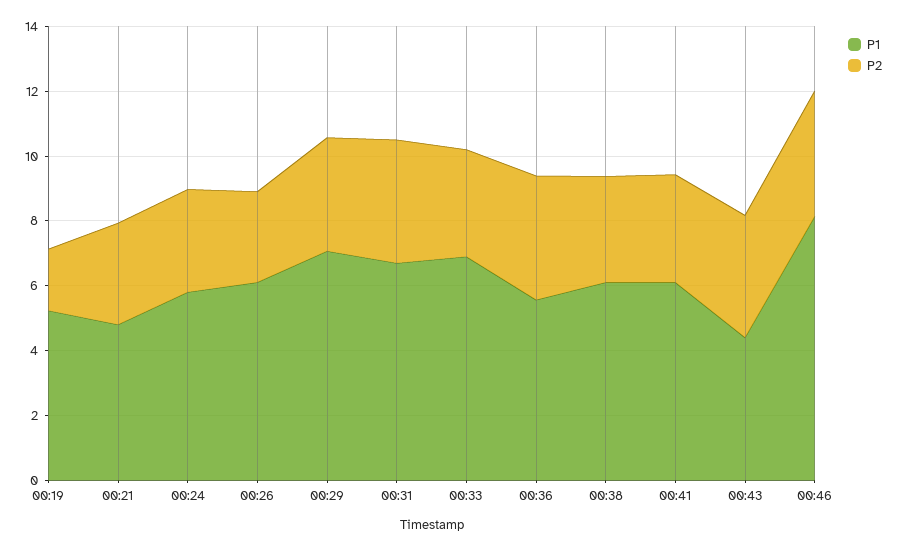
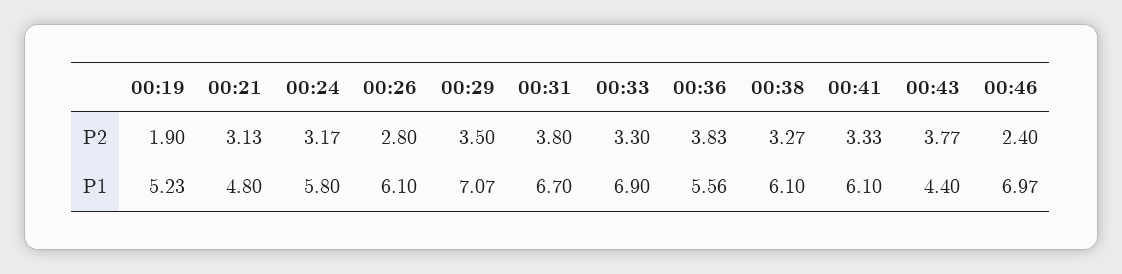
  {
    "P1": {
      "00:19": 5.23,
      "00:21": 4.8,
      "00:24": 5.8,
      "00:26": 6.1,
      "00:29": 7.07,
      "00:31": 6.7,
      "00:33": 6.9,
      "00:36": 5.56,
      "00:38": 6.1,
      "00:41": 6.1,
      "00:43": 4.4,
-     "00:46": 8
+     "00:46": 6.97
    },
    "P2": {
      "00:19": 1.9,
      "00:21": 3.13,
      "00:24": 3.17,
      "00:26": 2.8,
      "00:29": 3.5,
      "00:31": 3.8,
      "00:33": 3.3,
      "00:36": 3.83,
      "00:38": 3.27,
      "00:41": 3.33,
      "00:43": 3.77,
-     "00:46": 4
+     "00:46": 2.4
    }
  }

